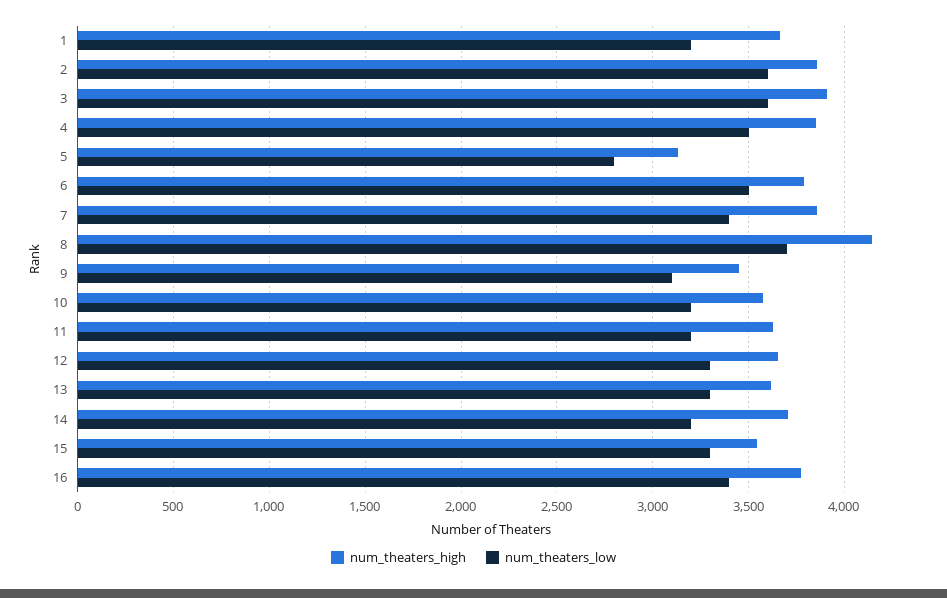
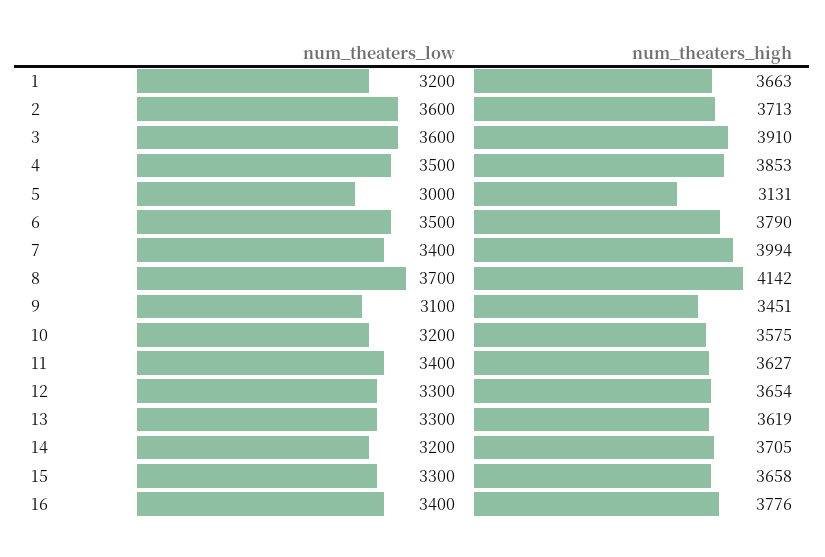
  {
    "num_theaters_high": {
      "1": 3663,
-     "2": 3850,
+     "2": 3713,
      "3": 3910,
      "4": 3853,
      "5": 3131,
      "6": 3790,
-     "7": 3850,
+     "7": 3994,
      "8": 4142,
      "9": 3451,
      "10": 3575,
      "11": 3627,
      "12": 3654,
      "13": 3619,
      "14": 3705,
-     "15": 3550,
+     "15": 3658,
      "16": 3776
    },
    "num_theaters_low": {
      "1": 3200,
      "2": 3600,
      "3": 3600,
      "4": 3500,
-     "5": 2800,
+     "5": 3000,
      "6": 3500,
      "7": 3400,
      "8": 3700,
      "9": 3100,
      "10": 3200,
-     "11": 3200,
+     "11": 3400,
      "12": 3300,
      "13": 3300,
      "14": 3200,
      "15": 3300,
      "16": 3400
    }
  }

